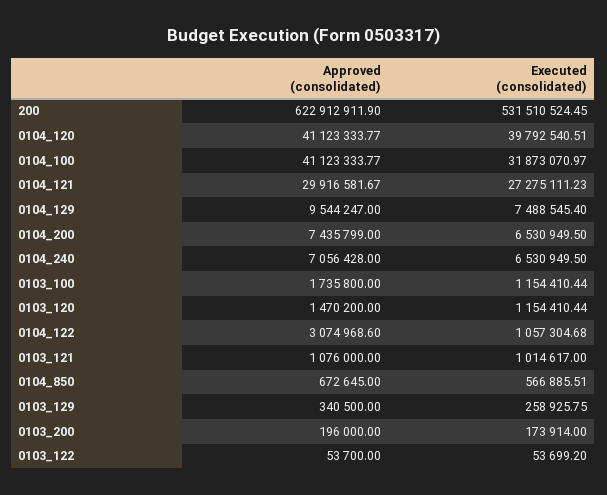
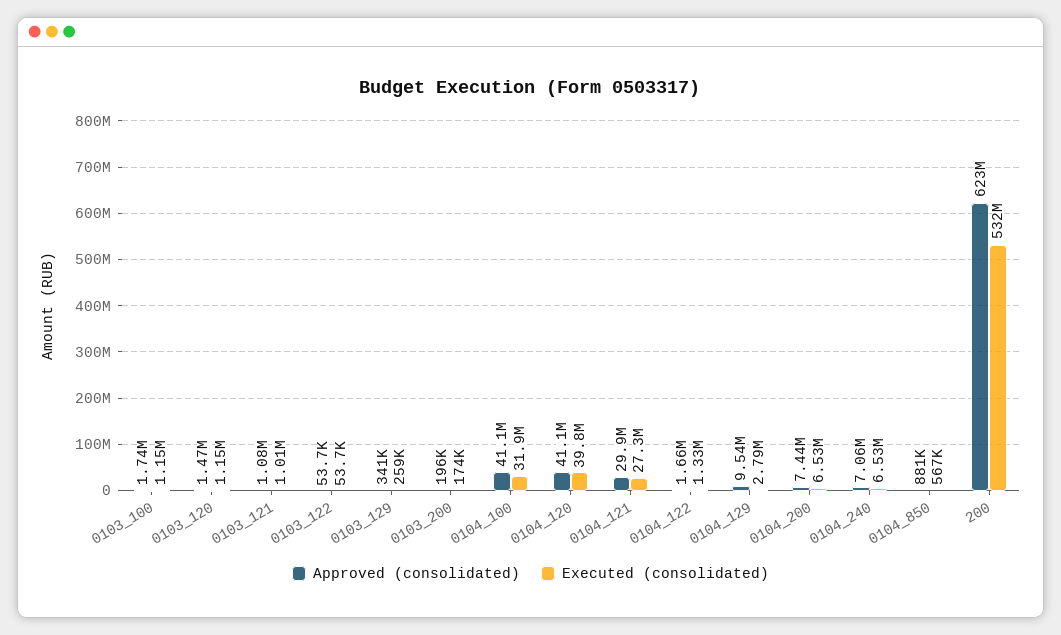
  {
    "Approved (consolidated)": {
      "200": 622912911.9,
      "0104_120": 41123333.77,
      "0104_100": 41123333.77,
      "0104_121": 29916581.67,
      "0104_129": 9544247,
      "0104_200": 7435799,
      "0104_240": 7056428,
      "0103_100": 1735800,
      "0103_120": 1470200,
-     "0104_122": 3074968.6,
+     "0104_122": 1660000,
      "0103_121": 1076000,
-     "0104_850": 672645,
+     "0104_850": 881000,
      "0103_129": 340500,
      "0103_200": 196000,
      "0103_122": 53700
    },
    "Executed (consolidated)": {
      "200": 531510524.45,
      "0104_120": 39792540.51,
      "0104_100": 31873070.97,
      "0104_121": 27275111.23,
-     "0104_129": 7488545.4,
+     "0104_129": 2790000,
      "0104_200": 6530949.5,
      "0104_240": 6530949.5,
      "0103_100": 1154410.44,
      "0103_120": 1154410.44,
-     "0104_122": 1057304.68,
+     "0104_122": 1330000,
      "0103_121": 1014617,
      "0104_850": 566885.51,
      "0103_129": 258925.75,
      "0103_200": 173914,
      "0103_122": 53699.2
    }
  }

